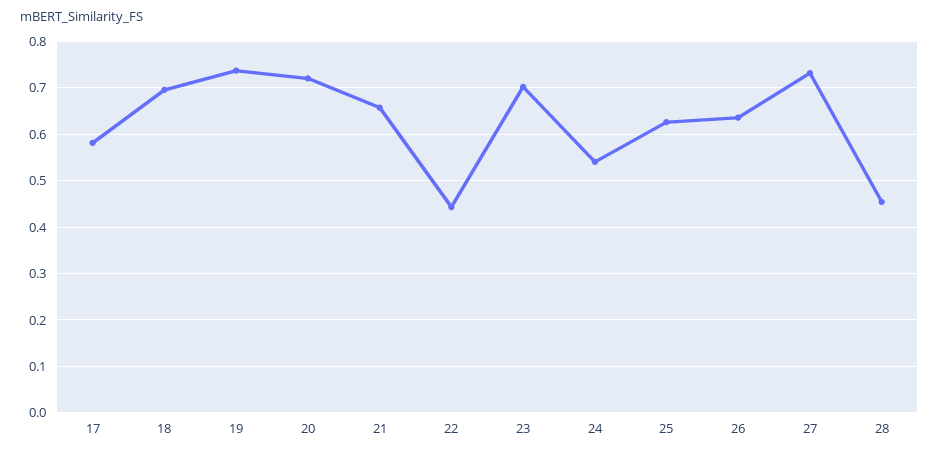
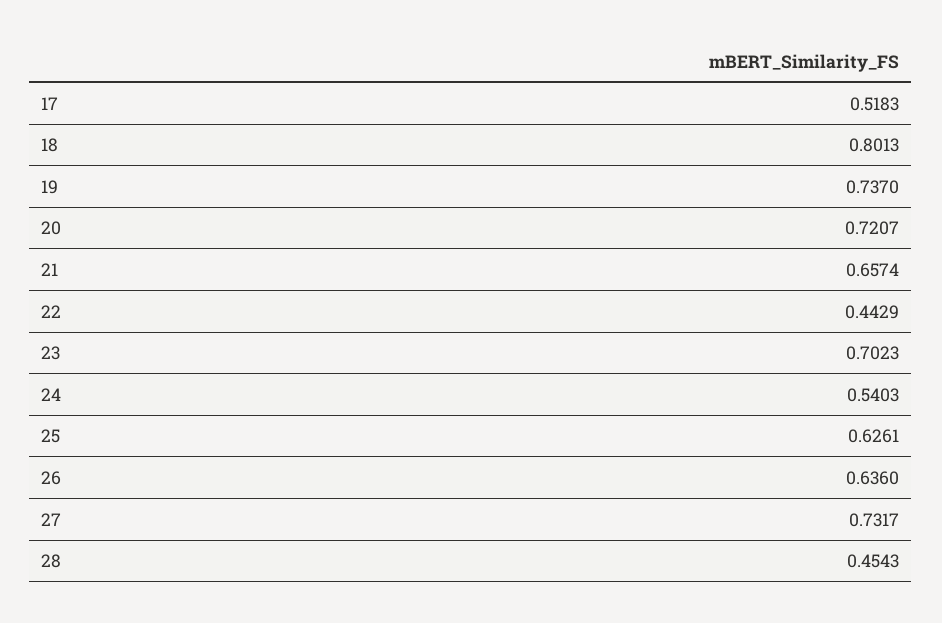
  {
-   "17": 0.58,
+   "17": 0.5183,
-   "18": 0.7,
+   "18": 0.8013,
    "19": 0.737,
    "20": 0.7207,
    "21": 0.6574,
    "22": 0.4429,
    "23": 0.7023,
    "24": 0.5403,
    "25": 0.6261,
    "26": 0.636,
    "27": 0.7317,
    "28": 0.4543
  }

